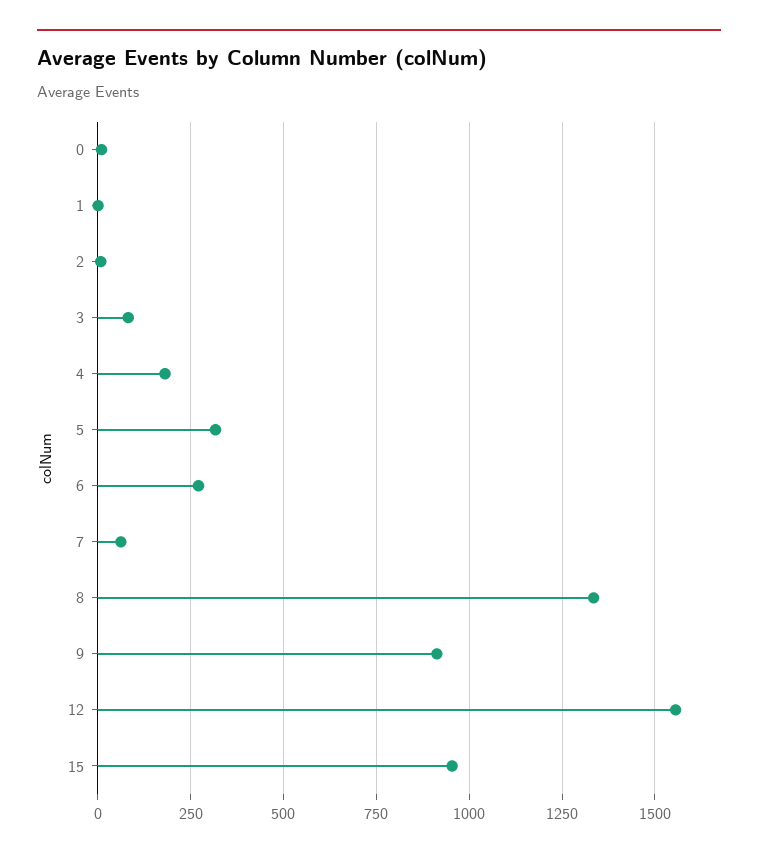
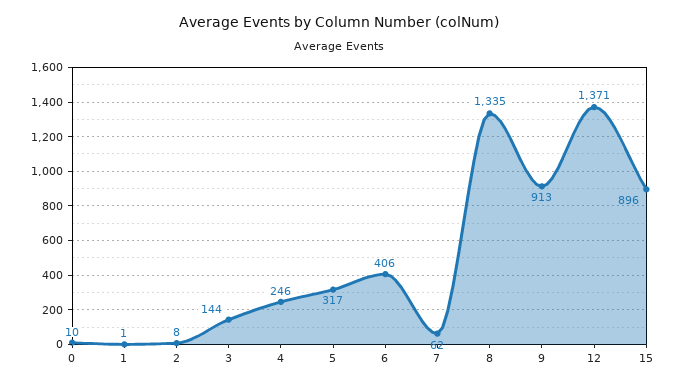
  {
    "0": 10,
    "1": 1,
    "2": 8,
-   "3": 75,
+   "3": 144,
-   "4": 175,
+   "4": 246,
    "5": 317,
-   "6": 275,
+   "6": 406,
    "7": 62,
    "8": 1335,
    "9": 913,
-   "12": 1550,
+   "12": 1371,
-   "15": 950
+   "15": 896
  }

